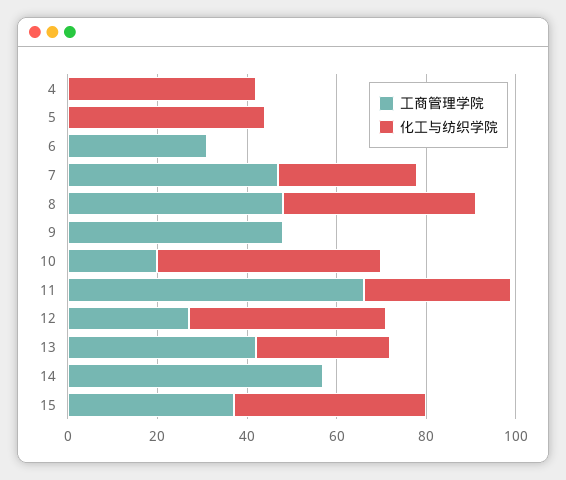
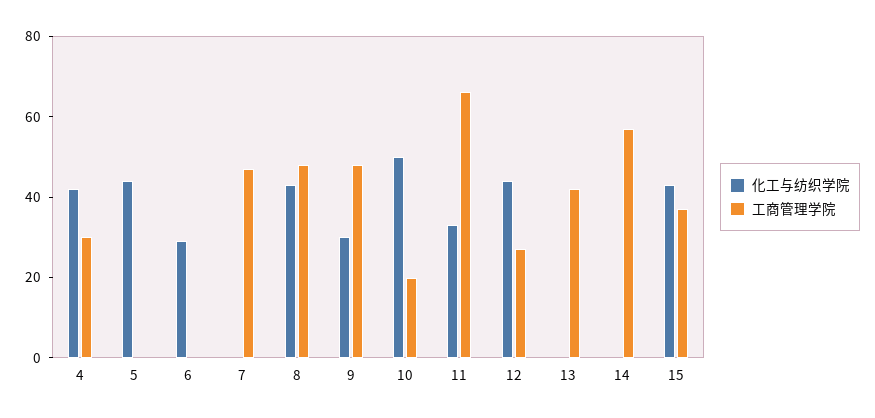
  {
    "工商管理学院": {
-     "4": 0,
+     "4": 30,
      "5": 0,
-     "6": 30,
+     "6": 0,
      "7": 45,
      "8": 50,
      "9": 50,
      "10": 20,
      "11": 65,
      "12": 25,
      "13": 40,
      "14": 55,
      "15": 35
    },
    "化工与纺织学院": {
      "4": 40,
      "5": 45,
-     "6": 0,
+     "6": 30,
-     "7": 30,
+     "7": 0,
      "8": 45,
-     "9": 0,
+     "9": 30,
      "10": 50,
      "11": 35,
      "12": 45,
-     "13": 30,
+     "13": 0,
      "14": 0,
      "15": 45
    }
  }

